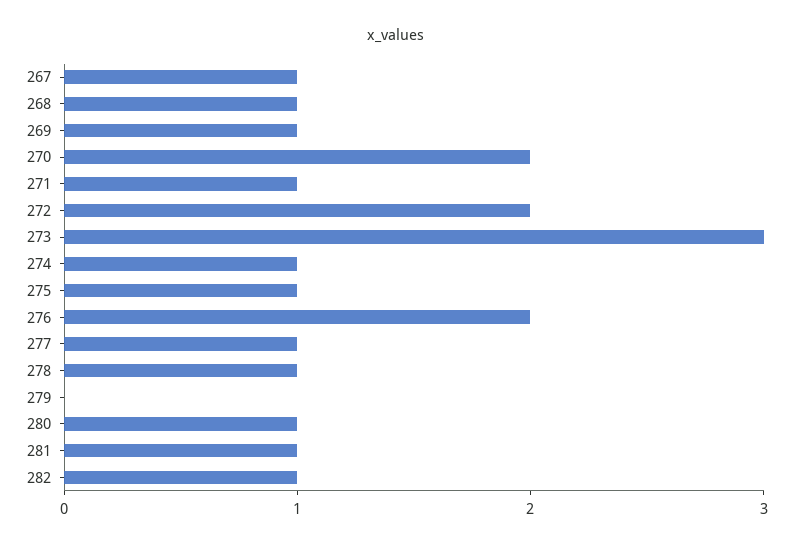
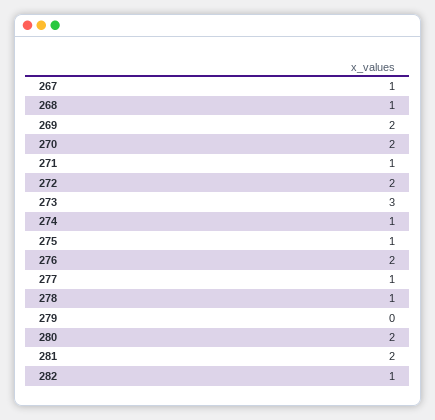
  {
    "267": 1,
    "268": 1,
-   "269": 1,
+   "269": 2,
    "270": 2,
    "271": 1,
    "272": 2,
    "273": 3,
    "274": 1,
    "275": 1,
    "276": 2,
    "277": 1,
    "278": 1,
    "279": 0,
-   "280": 1,
+   "280": 2,
-   "281": 1,
+   "281": 2,
    "282": 1
  }

